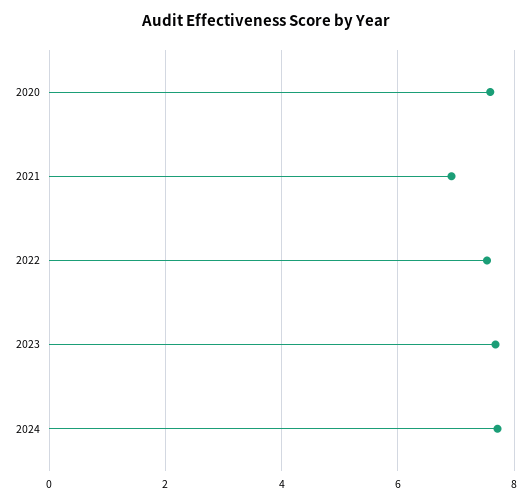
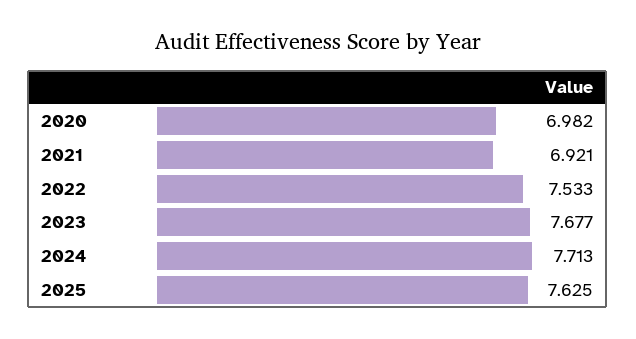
  {
-   "2020": 7.6,
+   "2020": 6.982,
    "2021": 6.921,
    "2022": 7.533,
    "2023": 7.677,
-   "2024": 7.713
+   "2024": 7.713,
+   "2025": 7.625
  }

